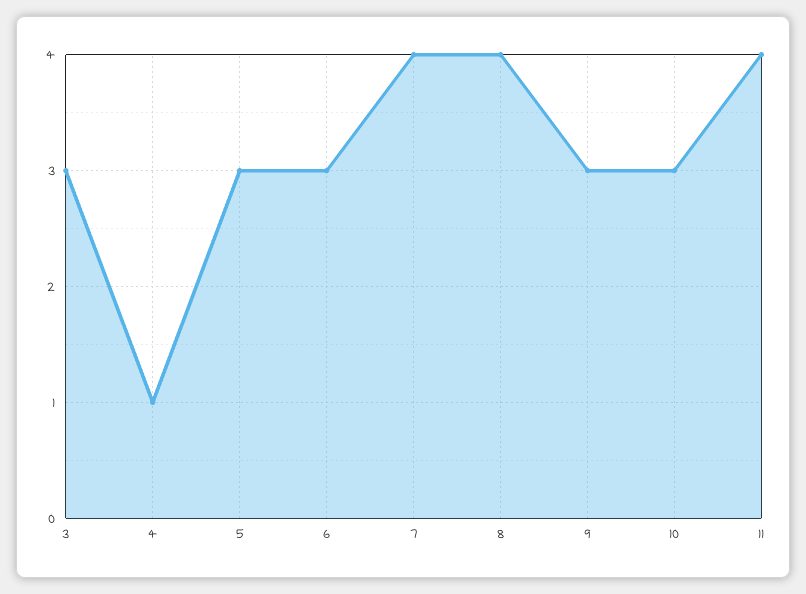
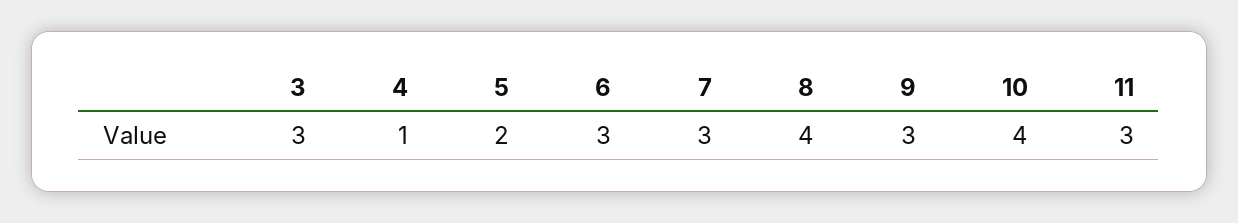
  {
    "3": 3,
    "4": 1,
-   "5": 3,
+   "5": 2,
    "6": 3,
-   "7": 4,
+   "7": 3,
    "8": 4,
    "9": 3,
-   "10": 3,
+   "10": 4,
-   "11": 4
+   "11": 3
  }

